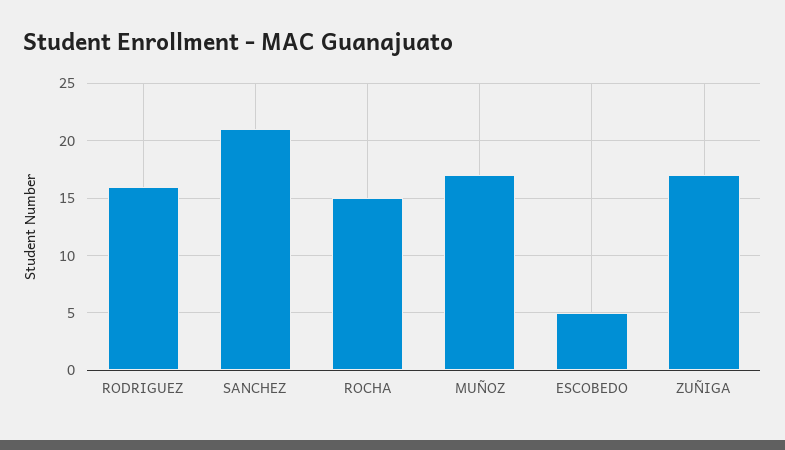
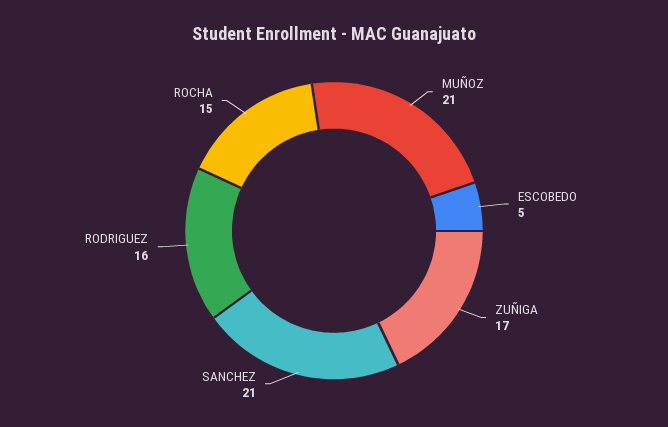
  {
    "RODRIGUEZ": 16,
    "SANCHEZ": 21,
    "ROCHA": 15,
-   "MUÑOZ": 17,
+   "MUÑOZ": 21,
    "ESCOBEDO": 5,
    "ZUÑIGA": 17
  }

